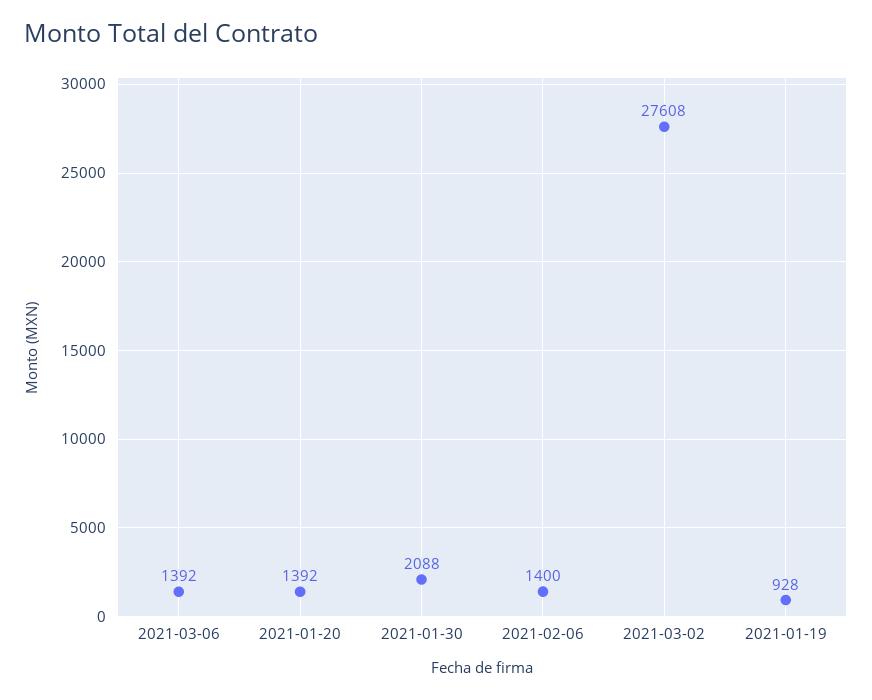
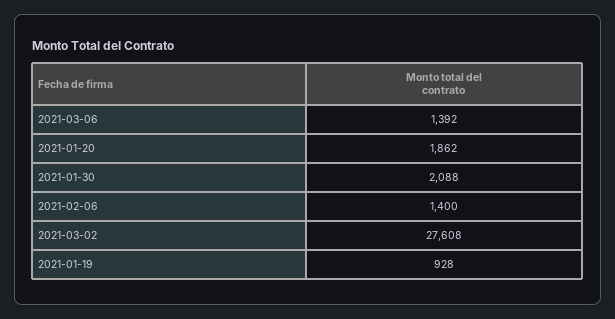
  {
    "2021-03-06": 1392,
-   "2021-01-20": 1392,
+   "2021-01-20": 1862,
    "2021-01-30": 2088,
    "2021-02-06": 1400,
    "2021-03-02": 27608,
    "2021-01-19": 928
  }

